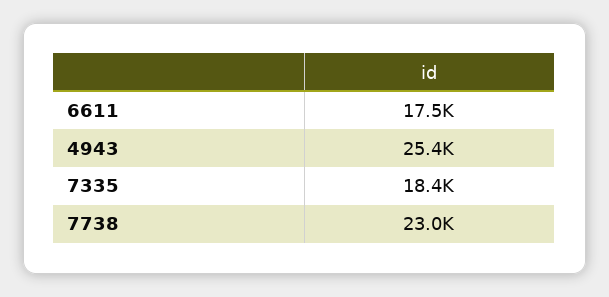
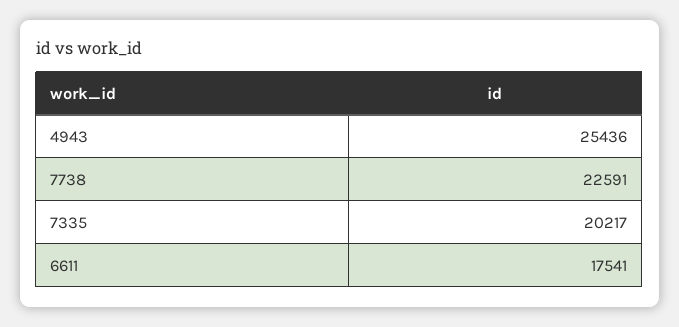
  {
    "6611": 17541,
    "4943": 25436,
-   "7335": 18400,
+   "7335": 20217,
-   "7738": 23000
+   "7738": 22591
  }

